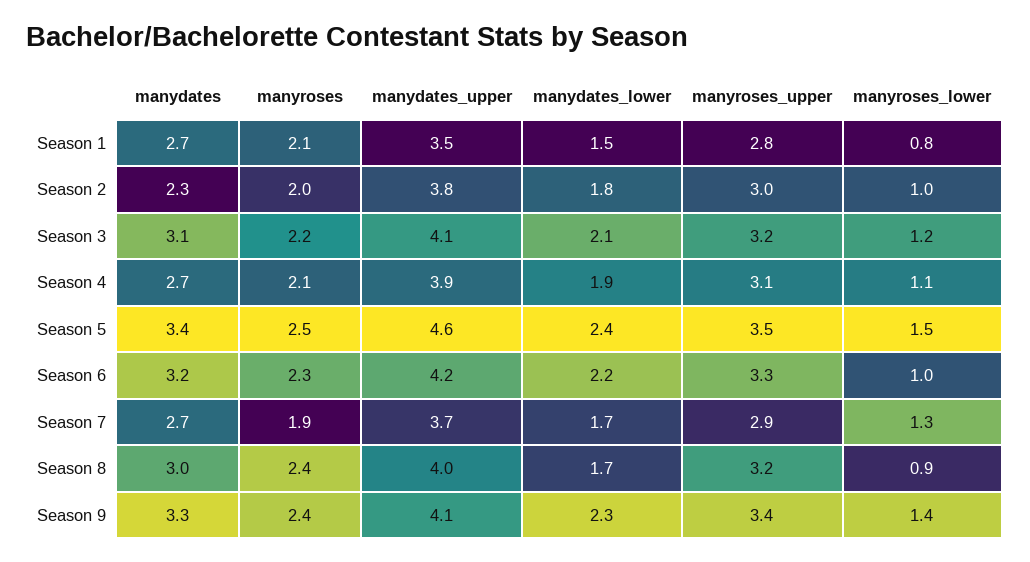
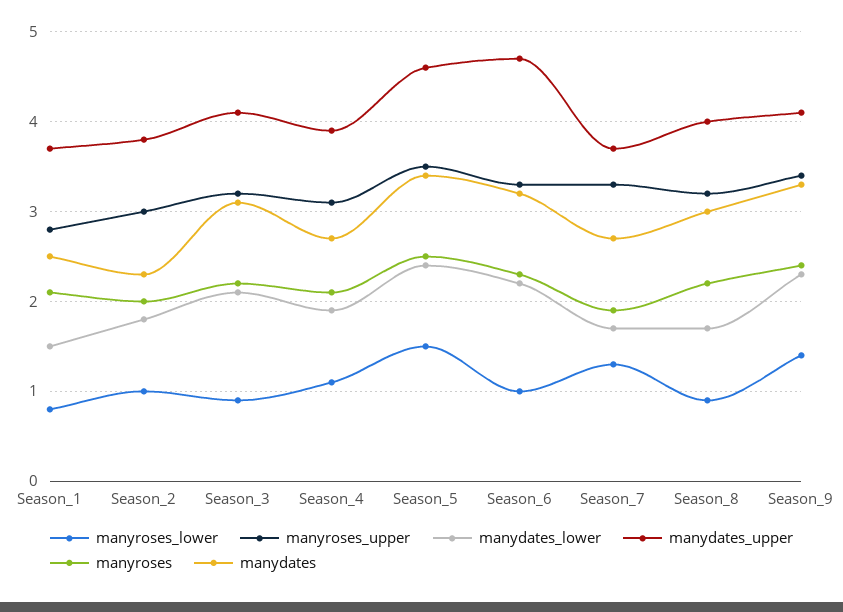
  {
    "manydates": {
-     "Season 1": 2.7,
+     "Season 1": 2.5,
      "Season 2": 2.3,
      "Season 3": 3.1,
      "Season 4": 2.7,
      "Season 5": 3.4,
      "Season 6": 3.2,
      "Season 7": 2.7,
      "Season 8": 3,
      "Season 9": 3.3
    },
    "manyroses": {
      "Season 1": 2.1,
      "Season 2": 2,
      "Season 3": 2.2,
      "Season 4": 2.1,
      "Season 5": 2.5,
      "Season 6": 2.3,
      "Season 7": 1.9,
-     "Season 8": 2.4,
+     "Season 8": 2.2,
      "Season 9": 2.4
    },
    "manydates_upper": {
-     "Season 1": 3.5,
+     "Season 1": 3.7,
      "Season 2": 3.8,
      "Season 3": 4.1,
      "Season 4": 3.9,
      "Season 5": 4.6,
-     "Season 6": 4.2,
+     "Season 6": 4.7,
      "Season 7": 3.7,
      "Season 8": 4,
      "Season 9": 4.1
    },
    "manydates_lower": {
      "Season 1": 1.5,
      "Season 2": 1.8,
      "Season 3": 2.1,
      "Season 4": 1.9,
      "Season 5": 2.4,
      "Season 6": 2.2,
      "Season 7": 1.7,
      "Season 8": 1.7,
      "Season 9": 2.3
    },
    "manyroses_upper": {
      "Season 1": 2.8,
      "Season 2": 3,
      "Season 3": 3.2,
      "Season 4": 3.1,
      "Season 5": 3.5,
      "Season 6": 3.3,
-     "Season 7": 2.9,
+     "Season 7": 3.3,
      "Season 8": 3.2,
      "Season 9": 3.4
    },
    "manyroses_lower": {
      "Season 1": 0.8,
      "Season 2": 1,
-     "Season 3": 1.2,
+     "Season 3": 0.9,
      "Season 4": 1.1,
      "Season 5": 1.5,
      "Season 6": 1,
      "Season 7": 1.3,
      "Season 8": 0.9,
      "Season 9": 1.4
    }
  }

